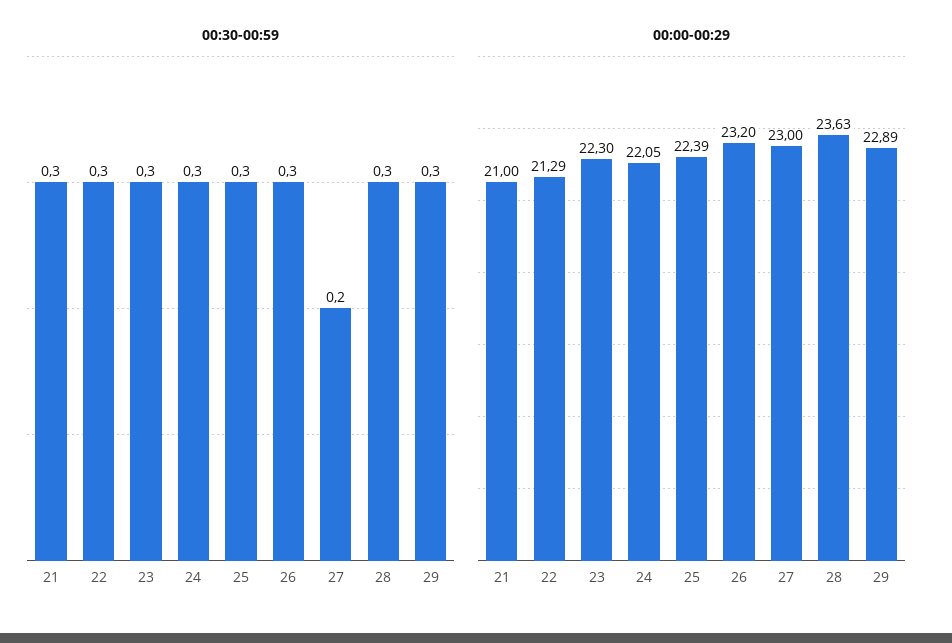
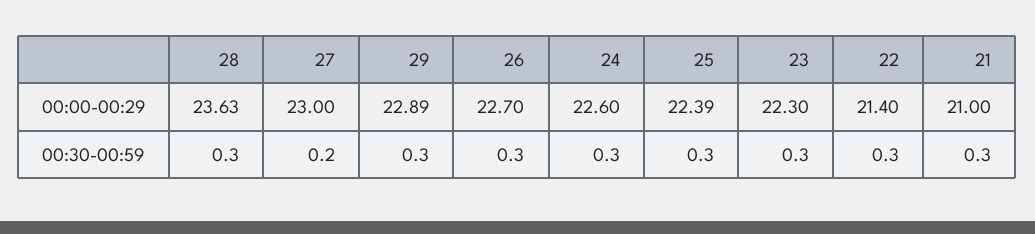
  {
    "00:30-00:59": {
      "21": 0.3,
      "22": 0.3,
      "23": 0.3,
      "24": 0.3,
      "25": 0.3,
      "26": 0.3,
      "27": 0.2,
      "28": 0.3,
      "29": 0.3
    },
    "00:00-00:29": {
      "21": 21,
-     "22": 21.29,
+     "22": 21.4,
      "23": 22.3,
-     "24": 22.05,
+     "24": 22.6,
      "25": 22.39,
-     "26": 23.2,
+     "26": 22.7,
      "27": 23,
      "28": 23.63,
      "29": 22.89
    }
  }

